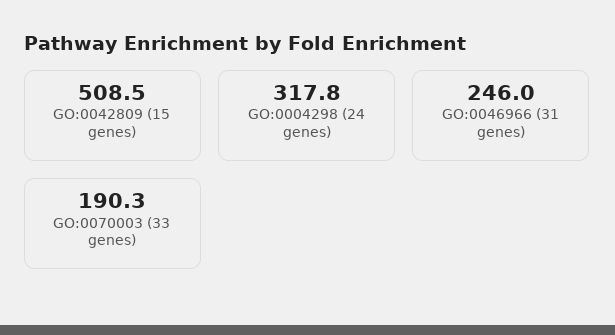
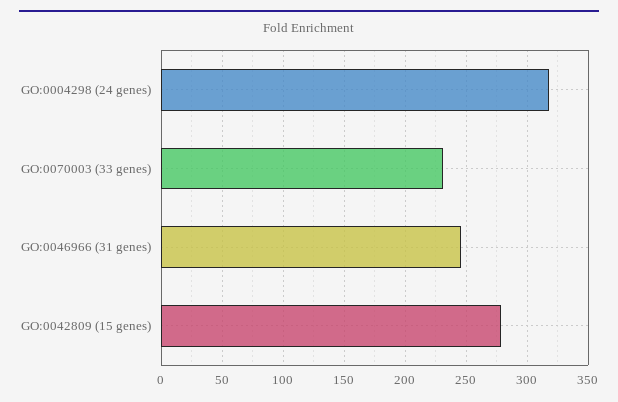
  {
-   "GO:0042809 (15 genes)": 508.5,
+   "GO:0042809 (15 genes)": 280,
    "GO:0004298 (24 genes)": 317.8,
    "GO:0046966 (31 genes)": 246,
-   "GO:0070003 (33 genes)": 190.3
+   "GO:0070003 (33 genes)": 230
  }

